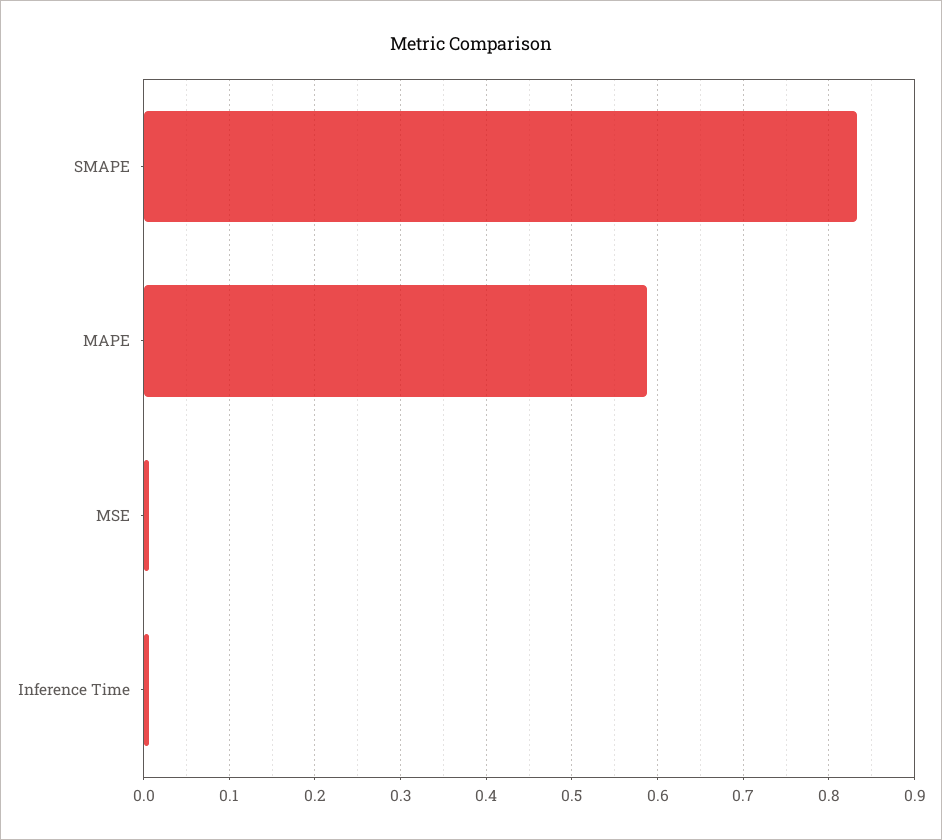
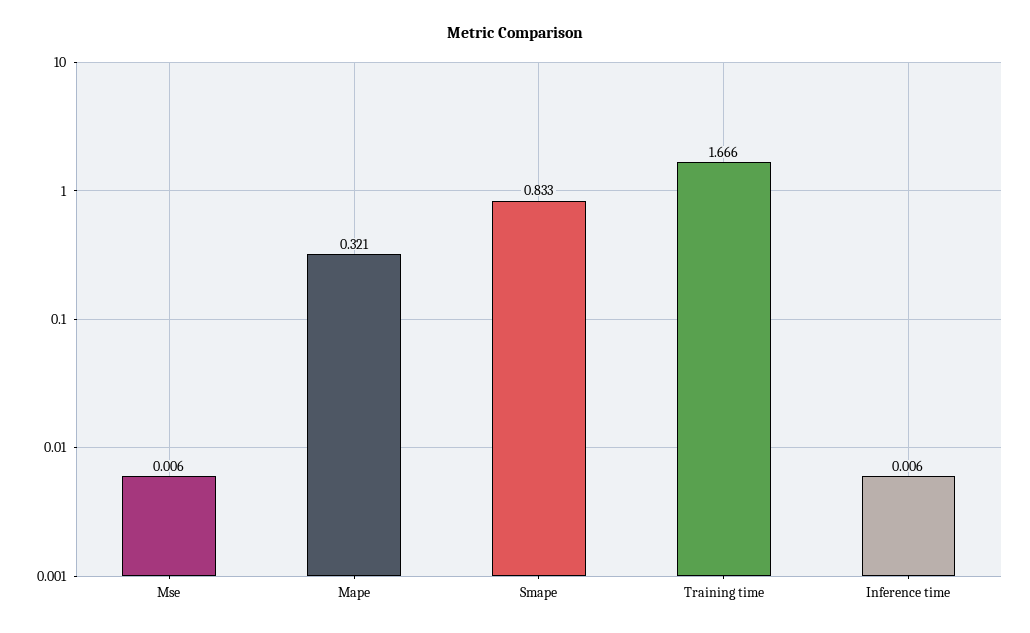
  {
    "SMAPE": 0.833,
-   "MAPE": 0.59,
+   "MAPE": 0.321,
    "MSE": 0.006,
-   "Inference Time": 0.006
+   "Inference Time": 0.006,
+   "Training time": 1.666
  }

